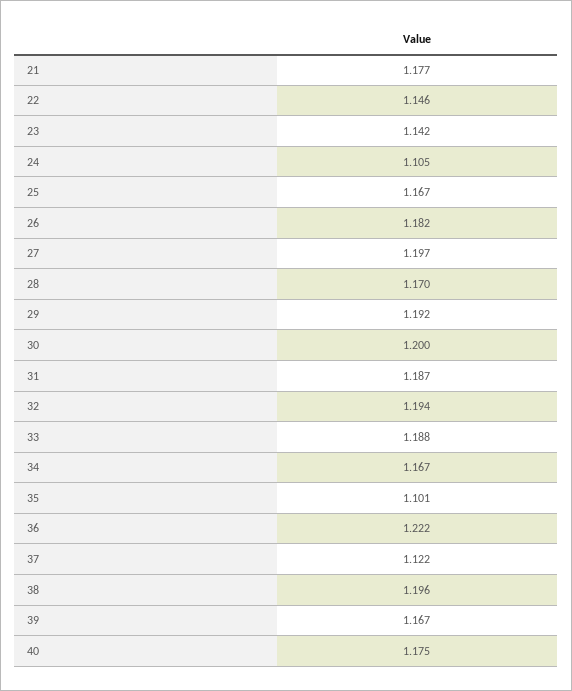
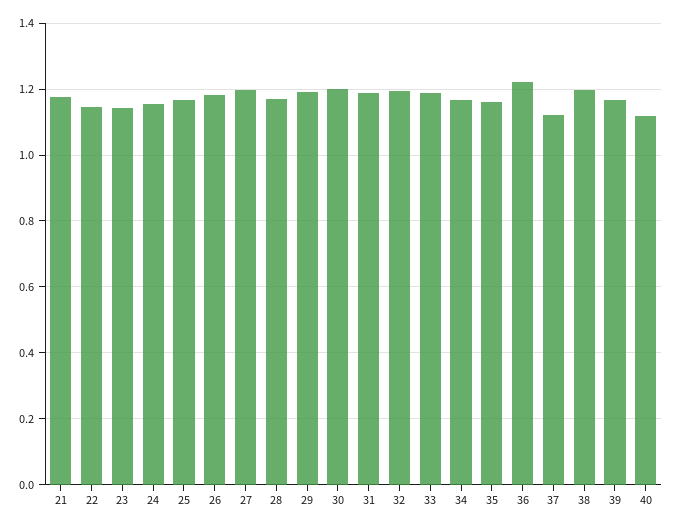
  {
    "21": 1.177,
    "22": 1.146,
    "23": 1.142,
-   "24": 1.105,
+   "24": 1.16,
    "25": 1.167,
    "26": 1.182,
    "27": 1.197,
    "28": 1.17,
    "29": 1.192,
    "30": 1.2,
    "31": 1.187,
    "32": 1.194,
    "33": 1.188,
    "34": 1.167,
-   "35": 1.101,
+   "35": 1.16,
    "36": 1.222,
    "37": 1.122,
    "38": 1.196,
    "39": 1.167,
-   "40": 1.175
+   "40": 1.12
  }

